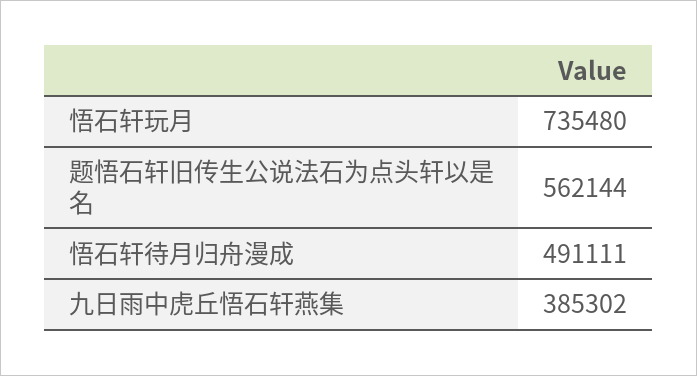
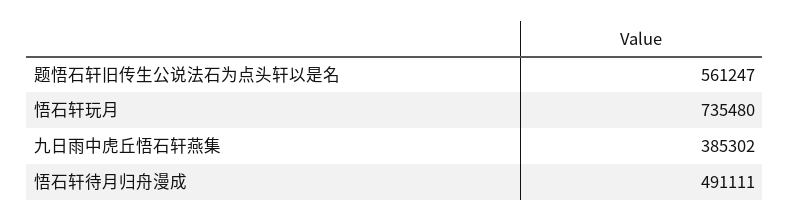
  {
    "悟石轩玩月": 735480,
-   "题悟石轩旧传生公说法石为点头轩以是名": 562144,
+   "题悟石轩旧传生公说法石为点头轩以是名": 561247,
    "悟石轩待月归舟漫成": 491111,
    "九日雨中虎丘悟石轩燕集": 385302
  }

